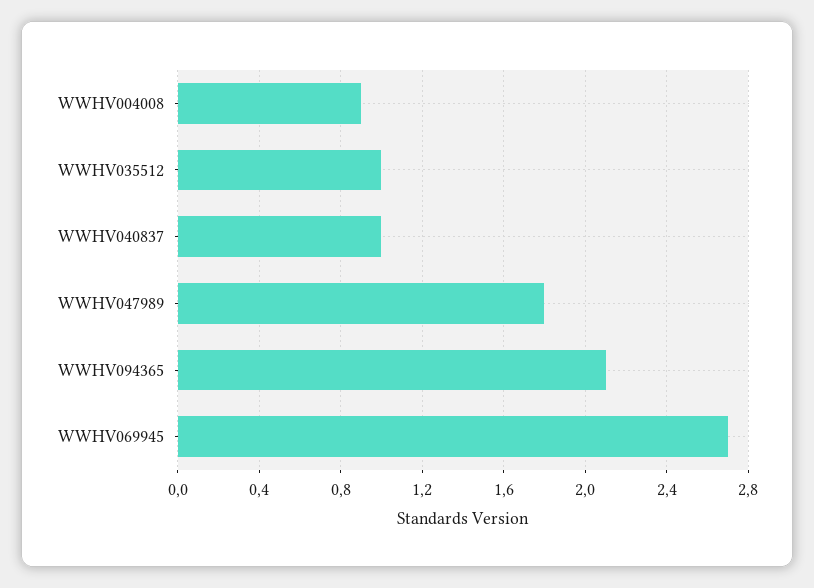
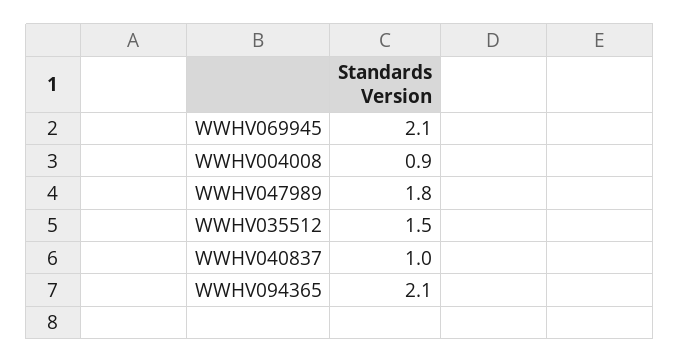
  {
    "WWHV004008": 0.9,
-   "WWHV035512": 1,
+   "WWHV035512": 1.5,
    "WWHV040837": 1,
    "WWHV047989": 1.8,
    "WWHV094365": 2.1,
-   "WWHV069945": 2.7
+   "WWHV069945": 2.1
  }

